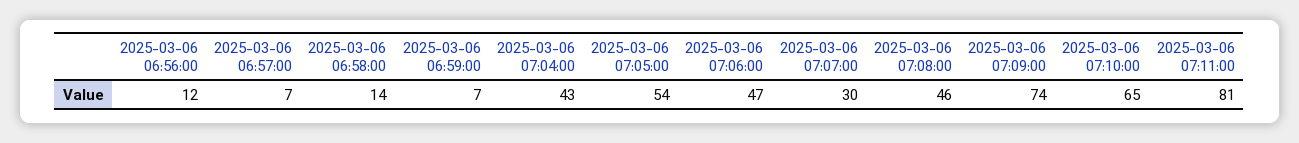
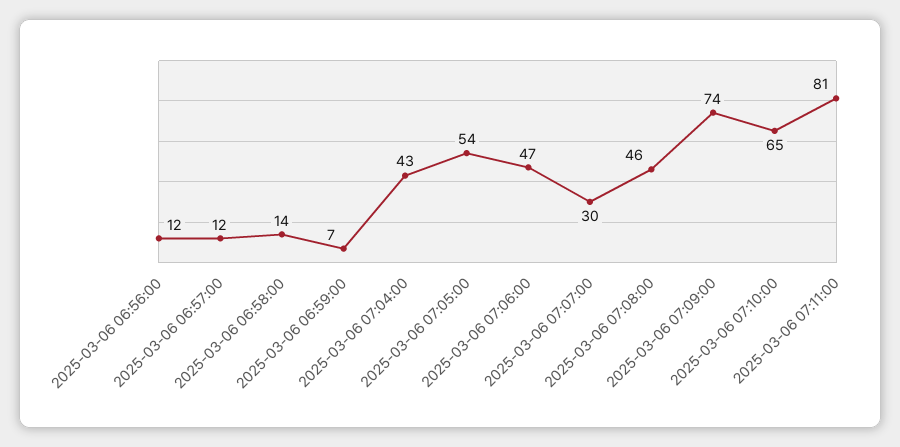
  {
    "2025-03-06 06:56:00": 12,
-   "2025-03-06 06:57:00": 7,
+   "2025-03-06 06:57:00": 12,
    "2025-03-06 06:58:00": 14,
    "2025-03-06 06:59:00": 7,
    "2025-03-06 07:04:00": 43,
    "2025-03-06 07:05:00": 54,
    "2025-03-06 07:06:00": 47,
    "2025-03-06 07:07:00": 30,
    "2025-03-06 07:08:00": 46,
    "2025-03-06 07:09:00": 74,
    "2025-03-06 07:10:00": 65,
    "2025-03-06 07:11:00": 81
  }

